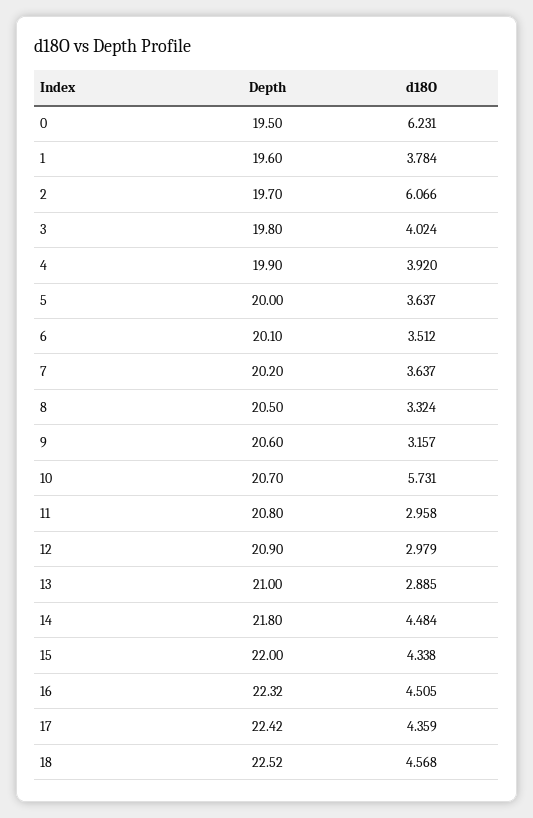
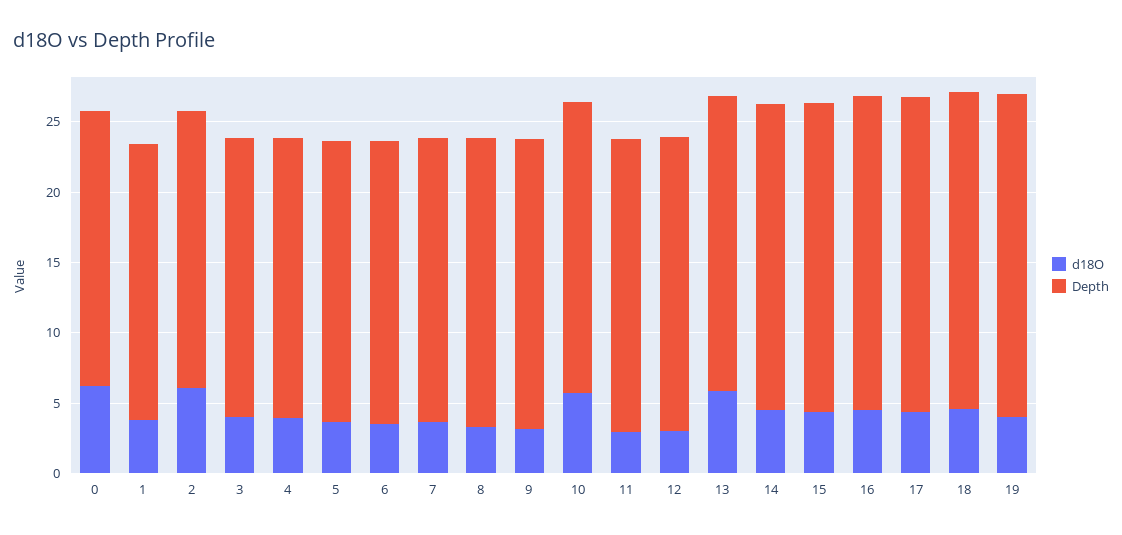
  {
    "Depth": {
      "0": 19.5,
      "1": 19.6,
      "2": 19.7,
      "3": 19.8,
      "4": 19.9,
      "5": 20,
      "6": 20.1,
      "7": 20.2,
      "8": 20.5,
      "9": 20.6,
      "10": 20.7,
      "11": 20.8,
      "12": 20.9,
      "13": 21,
      "14": 21.8,
      "15": 22,
      "16": 22.32,
      "17": 22.42,
-     "18": 22.52
+     "18": 22.52,
+     "19": 23
    },
    "d18O": {
      "0": 6.231,
      "1": 3.784,
      "2": 6.066,
      "3": 4.024,
      "4": 3.92,
      "5": 3.637,
      "6": 3.512,
      "7": 3.637,
      "8": 3.324,
      "9": 3.157,
      "10": 5.731,
      "11": 2.958,
      "12": 2.979,
-     "13": 2.885,
+     "13": 6,
      "14": 4.484,
      "15": 4.338,
      "16": 4.505,
      "17": 4.359,
-     "18": 4.568
+     "18": 4.568,
+     "19": 4
    }
  }

